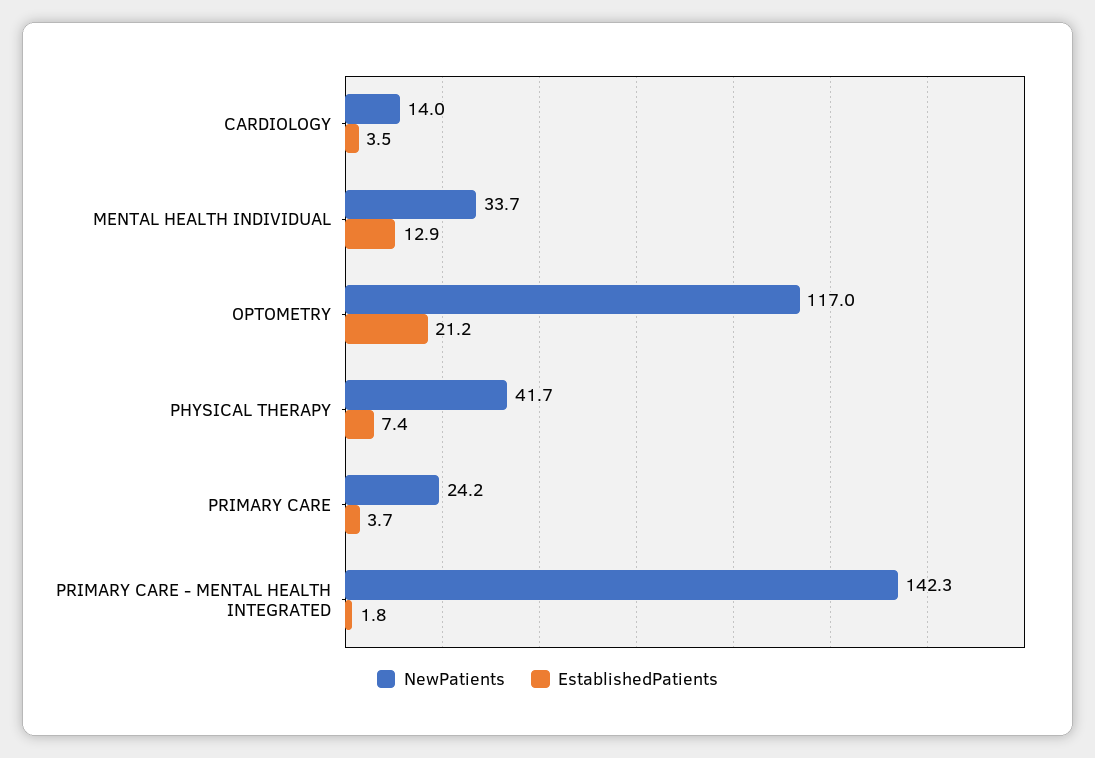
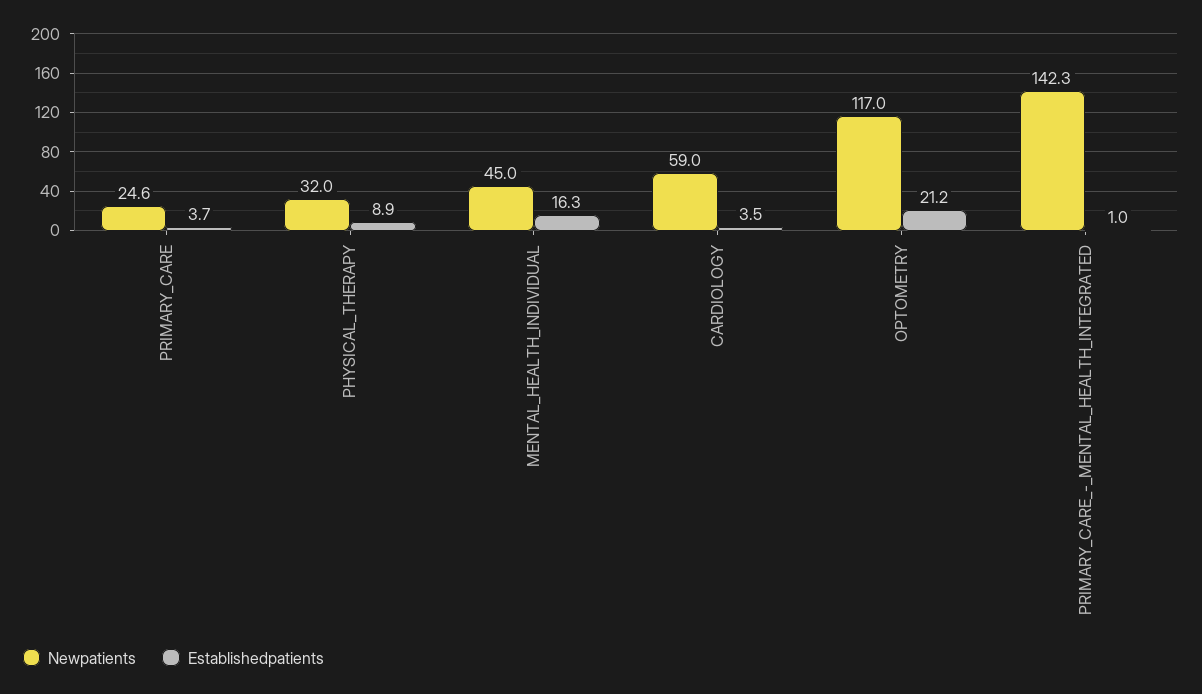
  {
    "NewPatients": {
-     "CARDIOLOGY": 14,
+     "CARDIOLOGY": 59,
-     "MENTAL HEALTH INDIVIDUAL": 33.7,
+     "MENTAL HEALTH INDIVIDUAL": 45,
      "OPTOMETRY": 117,
-     "PHYSICAL THERAPY": 41.7,
+     "PHYSICAL THERAPY": 32,
-     "PRIMARY CARE": 24.2,
+     "PRIMARY CARE": 24.6,
      "PRIMARY CARE - MENTAL HEALTH INTEGRATED": 142.3
    },
    "EstablishedPatients": {
      "CARDIOLOGY": 3.5,
-     "MENTAL HEALTH INDIVIDUAL": 12.9,
+     "MENTAL HEALTH INDIVIDUAL": 16.3,
      "OPTOMETRY": 21.2,
-     "PHYSICAL THERAPY": 7.4,
+     "PHYSICAL THERAPY": 8.9,
      "PRIMARY CARE": 3.7,
-     "PRIMARY CARE - MENTAL HEALTH INTEGRATED": 1.8
+     "PRIMARY CARE - MENTAL HEALTH INTEGRATED": 1
    }
  }

